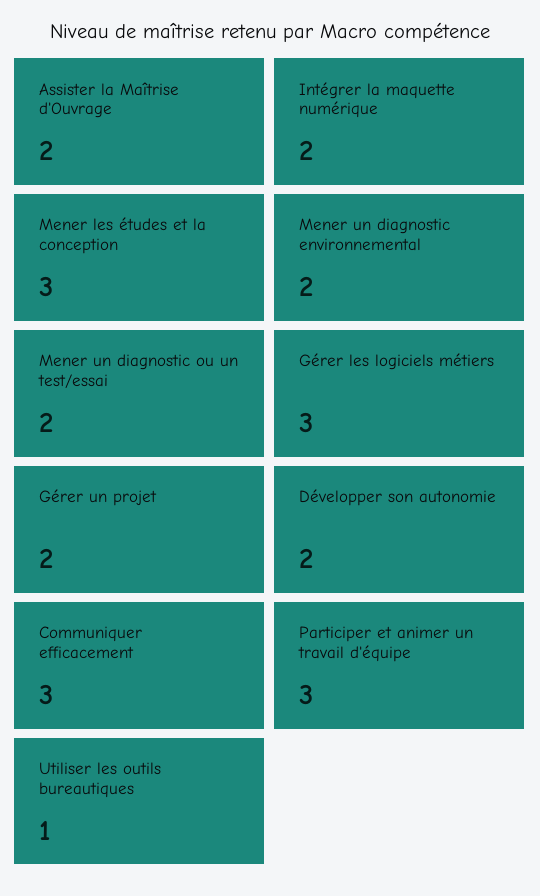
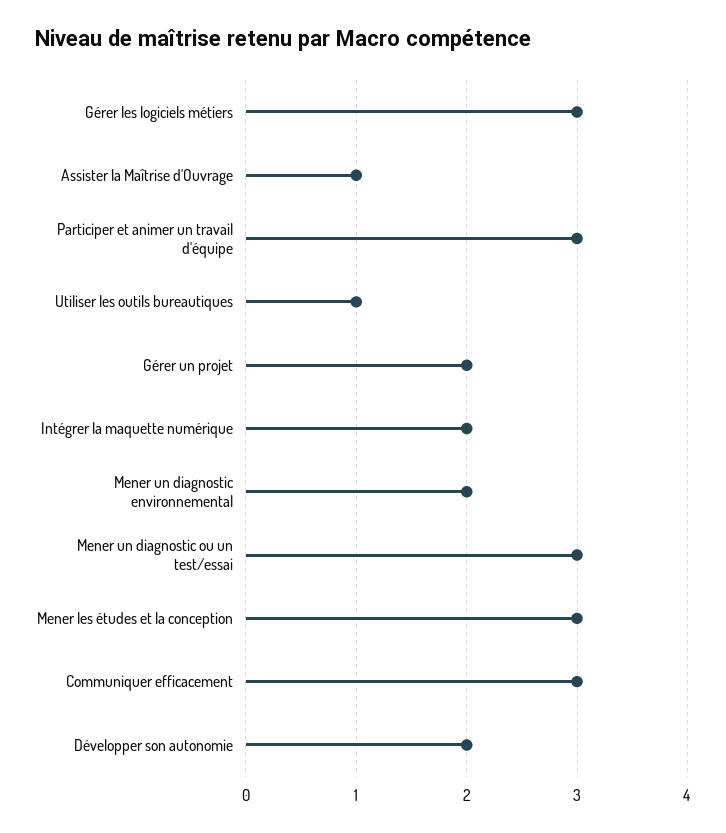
  {
-   "Assister la Maîtrise d'Ouvrage": 2,
+   "Assister la Maîtrise d'Ouvrage": 1,
    "Intégrer la maquette numérique": 2,
    "Mener les études et la conception": 3,
    "Mener un diagnostic environnemental": 2,
-   "Mener un diagnostic ou un test/essai": 2,
+   "Mener un diagnostic ou un test/essai": 3,
    "Gérer les logiciels métiers": 3,
    "Gérer un projet": 2,
    "Développer son autonomie": 2,
    "Communiquer efficacement": 3,
    "Participer et animer un travail d'équipe": 3,
    "Utiliser les outils bureautiques": 1
  }

